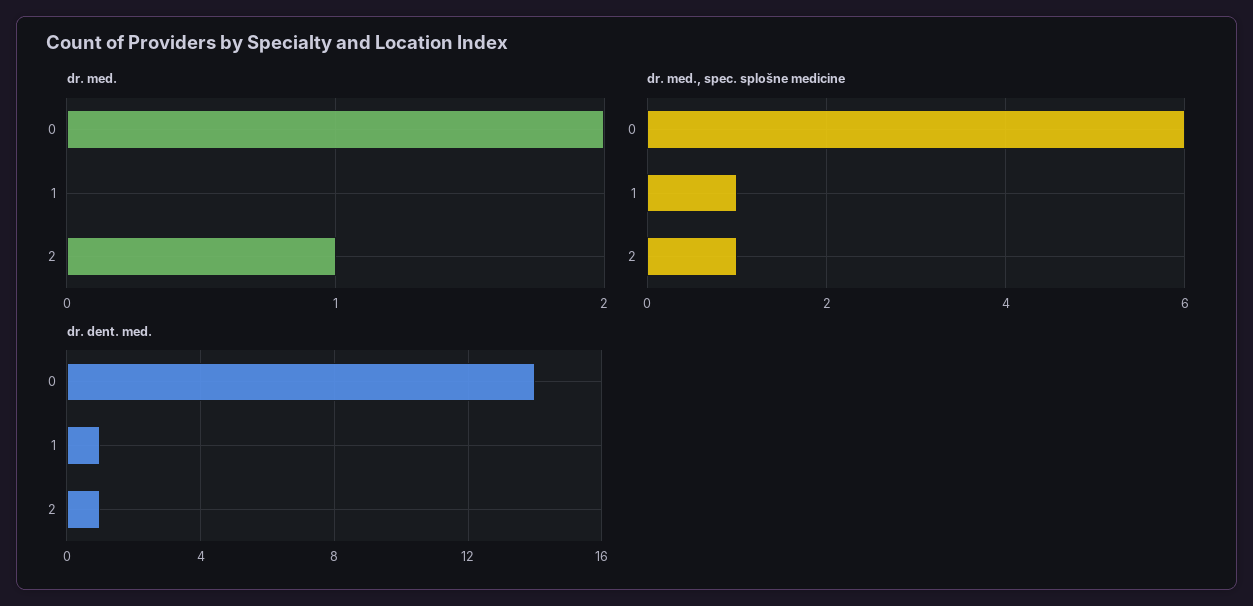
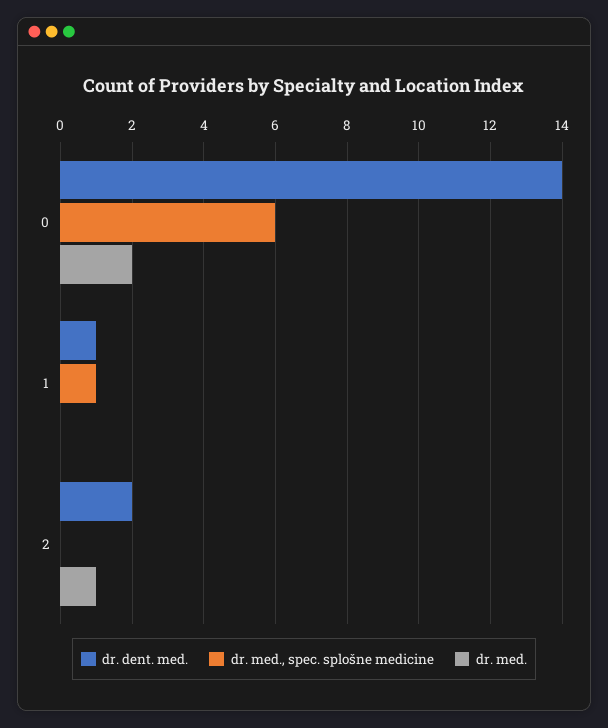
  {
    "dr. med.": {
      "0": 2,
      "1": 0,
      "2": 1
    },
    "dr. med., spec. splošne medicine": {
      "0": 6,
      "1": 1,
-     "2": 1
+     "2": 0
    },
    "dr. dent. med.": {
      "0": 14,
      "1": 1,
-     "2": 1
+     "2": 2
    }
  }

